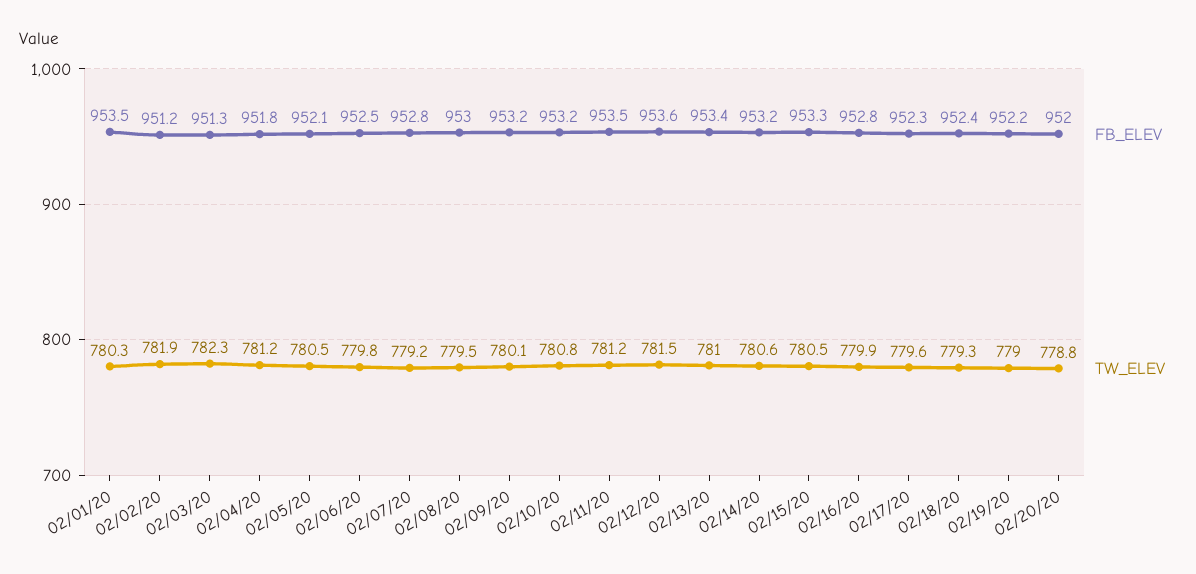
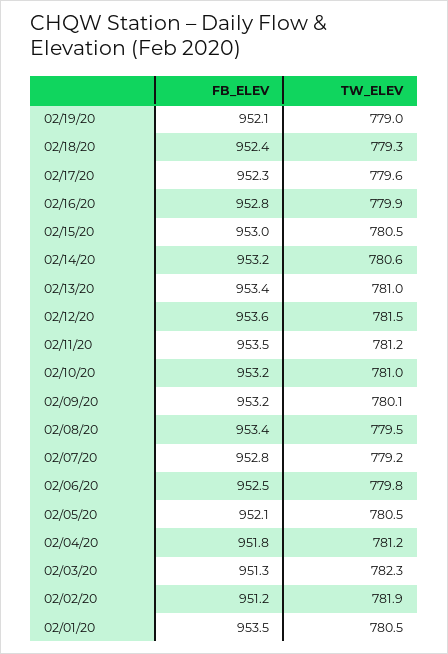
  {
    "FB_ELEV": {
      "02/01/20": 953.5,
      "02/02/20": 951.2,
      "02/03/20": 951.3,
      "02/04/20": 951.8,
      "02/05/20": 952.1,
      "02/06/20": 952.5,
      "02/07/20": 952.8,
-     "02/08/20": 953,
+     "02/08/20": 953.4,
      "02/09/20": 953.2,
      "02/10/20": 953.2,
      "02/11/20": 953.5,
      "02/12/20": 953.6,
      "02/13/20": 953.4,
      "02/14/20": 953.2,
-     "02/15/20": 953.3,
+     "02/15/20": 953,
      "02/16/20": 952.8,
      "02/17/20": 952.3,
      "02/18/20": 952.4,
-     "02/19/20": 952.2,
+     "02/19/20": 952.1
-     "02/20/20": 952
    },
    "TW_ELEV": {
-     "02/01/20": 780.3,
+     "02/01/20": 780.5,
      "02/02/20": 781.9,
      "02/03/20": 782.3,
      "02/04/20": 781.2,
      "02/05/20": 780.5,
      "02/06/20": 779.8,
      "02/07/20": 779.2,
      "02/08/20": 779.5,
      "02/09/20": 780.1,
-     "02/10/20": 780.8,
+     "02/10/20": 781,
      "02/11/20": 781.2,
      "02/12/20": 781.5,
      "02/13/20": 781,
      "02/14/20": 780.6,
      "02/15/20": 780.5,
      "02/16/20": 779.9,
      "02/17/20": 779.6,
      "02/18/20": 779.3,
-     "02/19/20": 779,
+     "02/19/20": 779
-     "02/20/20": 778.8
    }
  }

